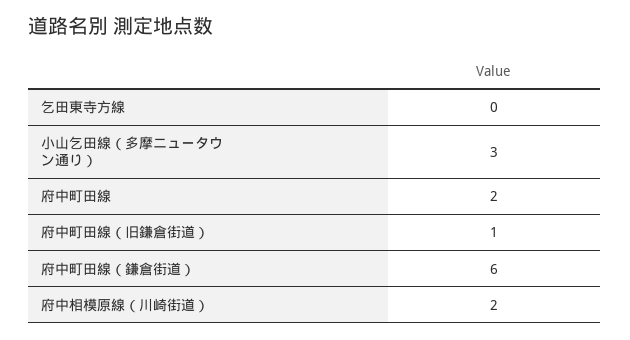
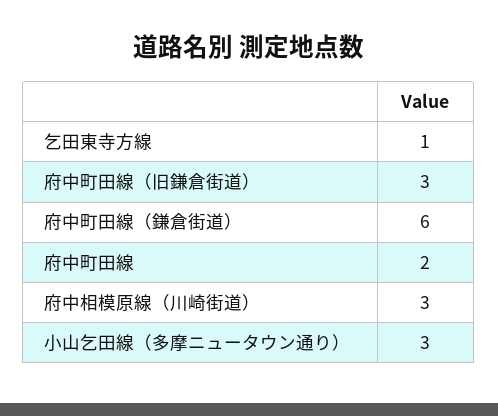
  {
-   "乞田東寺方線": 0,
+   "乞田東寺方線": 1,
    "小山乞田線（多摩ニュータウン通り）": 3,
    "府中町田線": 2,
-   "府中町田線（旧鎌倉街道）": 1,
+   "府中町田線（旧鎌倉街道）": 3,
    "府中町田線（鎌倉街道）": 6,
-   "府中相模原線（川崎街道）": 2
+   "府中相模原線（川崎街道）": 3
  }

